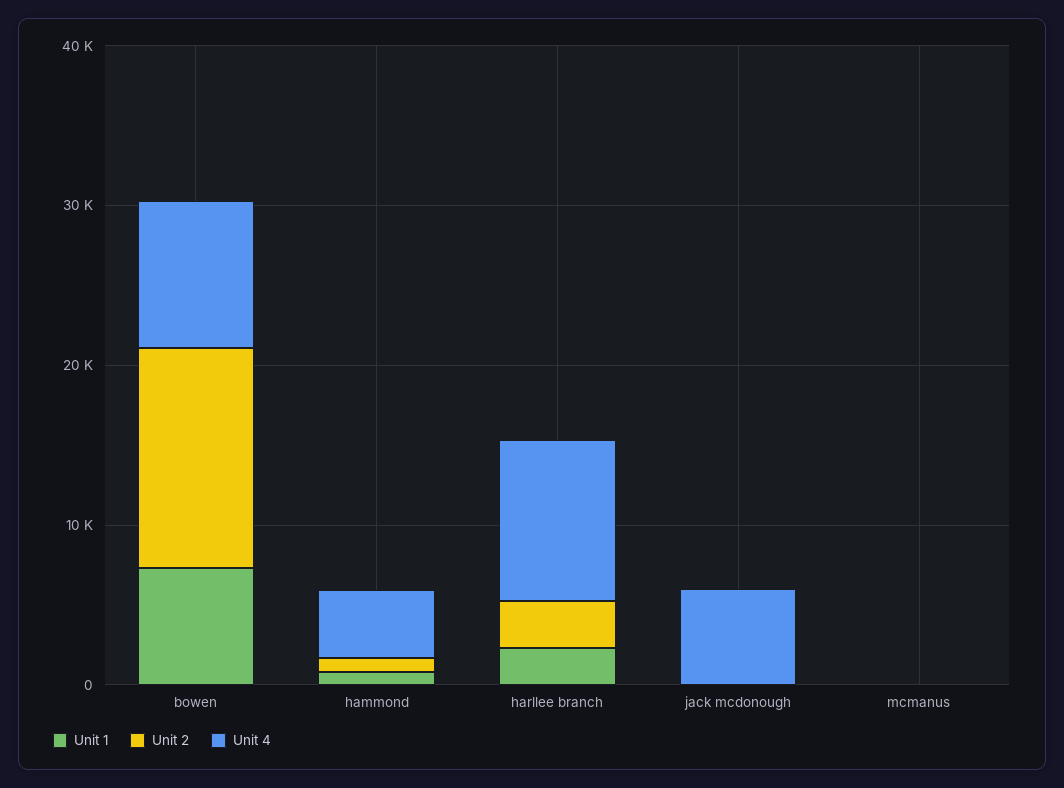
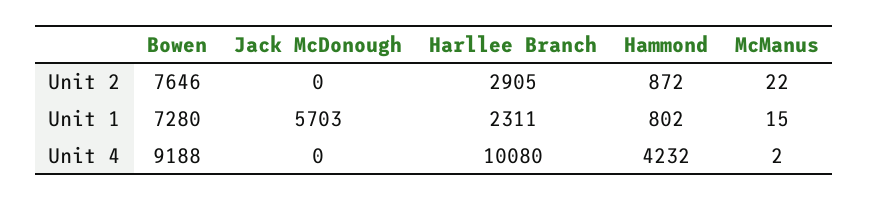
  {
    "Unit 1": {
      "bowen": 7280,
      "hammond": 802,
      "harllee branch": 2311,
-     "jack mcdonough": 0,
+     "jack mcdonough": 5703,
      "mcmanus": 15
    },
    "Unit 2": {
-     "bowen": 14000,
+     "bowen": 7646,
      "hammond": 872,
      "harllee branch": 2905,
      "jack mcdonough": 0,
      "mcmanus": 22
    },
    "Unit 4": {
      "bowen": 9188,
      "hammond": 4232,
      "harllee branch": 10080,
-     "jack mcdonough": 6000,
+     "jack mcdonough": 0,
      "mcmanus": 2
    }
  }

